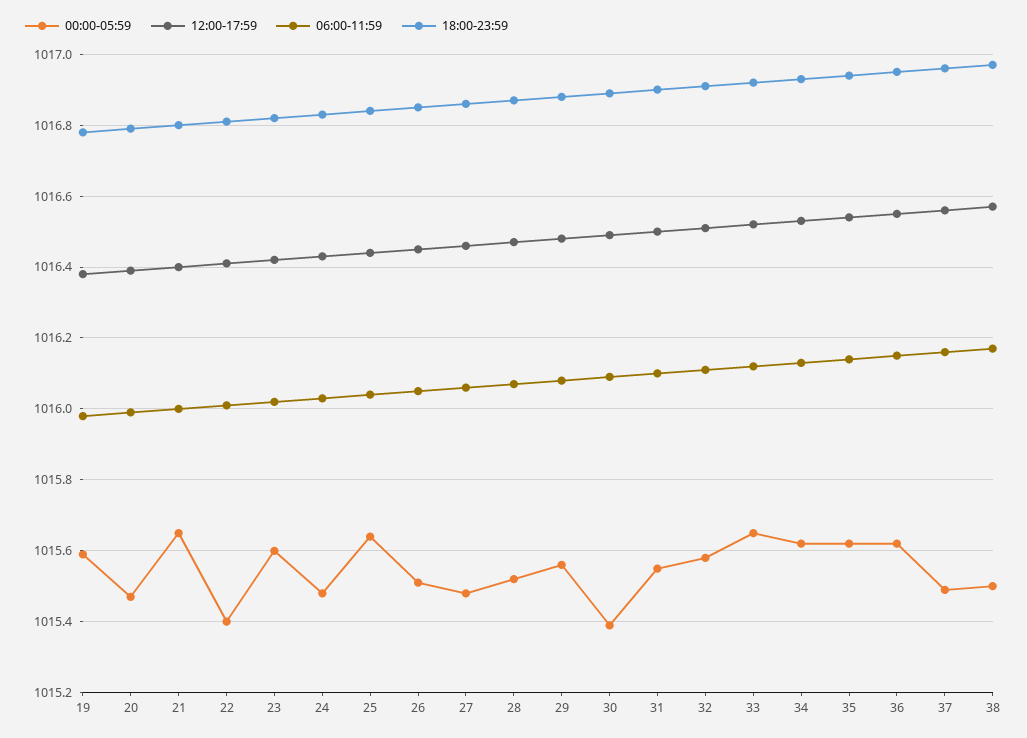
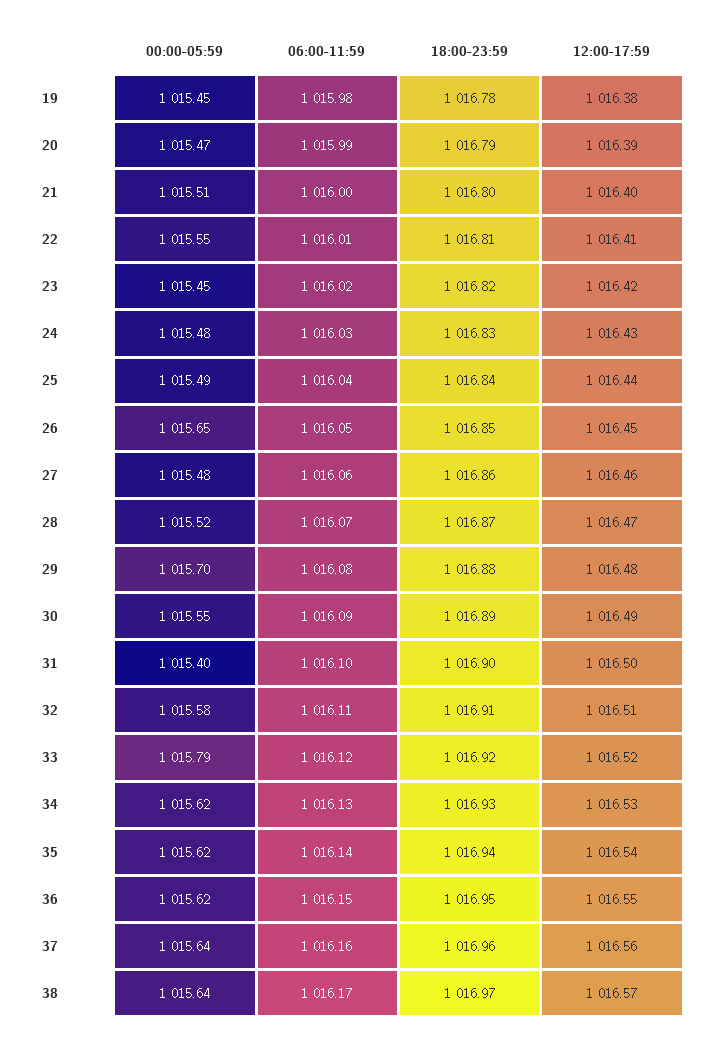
  {
    "00:00-05:59": {
-     "19": 1015.6,
+     "19": 1015.45,
      "20": 1015.47,
-     "21": 1015.65,
+     "21": 1015.51,
-     "22": 1015.4,
+     "22": 1015.55,
-     "23": 1015.6,
+     "23": 1015.45,
      "24": 1015.48,
-     "25": 1015.65,
+     "25": 1015.49,
-     "26": 1015.5,
+     "26": 1015.65,
      "27": 1015.48,
      "28": 1015.52,
-     "29": 1015.55,
+     "29": 1015.7,
-     "30": 1015.4,
+     "30": 1015.55,
-     "31": 1015.55,
+     "31": 1015.4,
      "32": 1015.58,
-     "33": 1015.65,
+     "33": 1015.79,
      "34": 1015.62,
      "35": 1015.62,
      "36": 1015.62,
-     "37": 1015.5,
+     "37": 1015.64,
-     "38": 1015.5
+     "38": 1015.64
    },
    "12:00-17:59": {
      "19": 1016.38,
      "20": 1016.39,
      "21": 1016.4,
      "22": 1016.41,
      "23": 1016.42,
      "24": 1016.43,
      "25": 1016.44,
      "26": 1016.45,
      "27": 1016.46,
      "28": 1016.47,
      "29": 1016.48,
      "30": 1016.49,
      "31": 1016.5,
      "32": 1016.51,
      "33": 1016.52,
      "34": 1016.53,
      "35": 1016.54,
      "36": 1016.55,
      "37": 1016.56,
      "38": 1016.57
    },
    "06:00-11:59": {
      "19": 1015.98,
      "20": 1015.99,
      "21": 1016,
      "22": 1016.01,
      "23": 1016.02,
      "24": 1016.03,
      "25": 1016.04,
      "26": 1016.05,
      "27": 1016.06,
      "28": 1016.07,
      "29": 1016.08,
      "30": 1016.09,
      "31": 1016.1,
      "32": 1016.11,
      "33": 1016.12,
      "34": 1016.13,
      "35": 1016.14,
      "36": 1016.15,
      "37": 1016.16,
      "38": 1016.17
    },
    "18:00-23:59": {
      "19": 1016.78,
      "20": 1016.79,
      "21": 1016.8,
      "22": 1016.81,
      "23": 1016.82,
      "24": 1016.83,
      "25": 1016.84,
      "26": 1016.85,
      "27": 1016.86,
      "28": 1016.87,
      "29": 1016.88,
      "30": 1016.89,
      "31": 1016.9,
      "32": 1016.91,
      "33": 1016.92,
      "34": 1016.93,
      "35": 1016.94,
      "36": 1016.95,
      "37": 1016.96,
      "38": 1016.97
    }
  }

